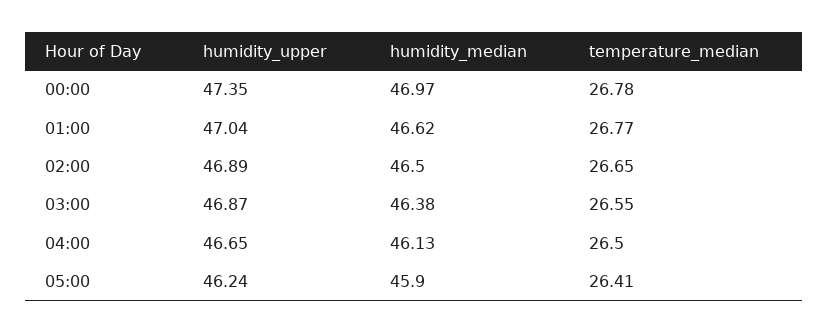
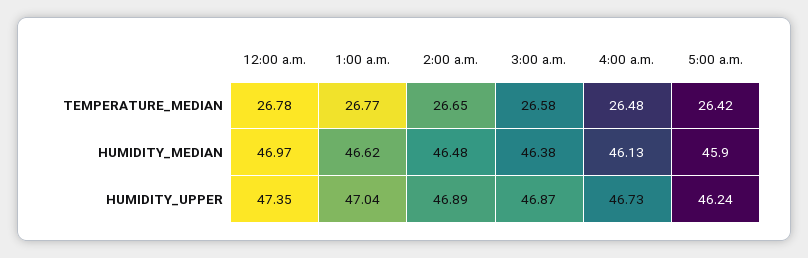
  {
    "humidity_upper": {
      "00:00": 47.35,
      "01:00": 47.04,
      "02:00": 46.89,
      "03:00": 46.87,
-     "04:00": 46.65,
+     "04:00": 46.73,
      "05:00": 46.24
    },
    "humidity_median": {
      "00:00": 46.97,
      "01:00": 46.62,
-     "02:00": 46.5,
+     "02:00": 46.48,
      "03:00": 46.38,
      "04:00": 46.13,
      "05:00": 45.9
    },
    "temperature_median": {
      "00:00": 26.78,
      "01:00": 26.77,
      "02:00": 26.65,
-     "03:00": 26.55,
+     "03:00": 26.58,
-     "04:00": 26.5,
+     "04:00": 26.48,
-     "05:00": 26.41
+     "05:00": 26.42
    }
  }

